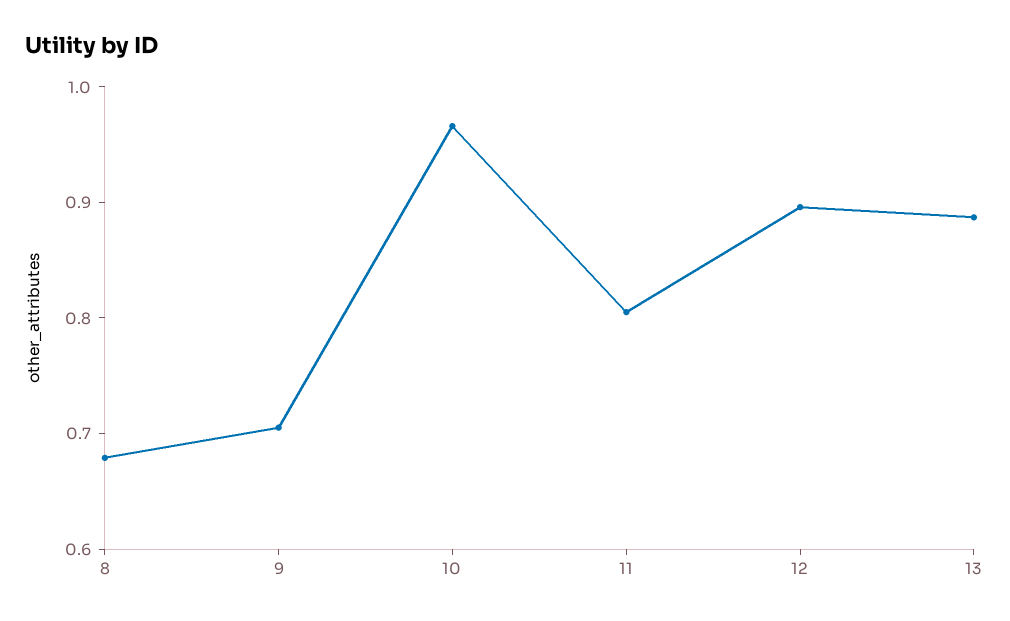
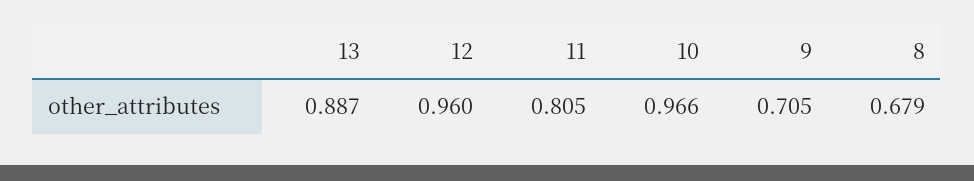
  {
    "8": 0.679,
    "9": 0.705,
    "10": 0.966,
    "11": 0.805,
-   "12": 0.9,
+   "12": 0.96,
    "13": 0.887
  }

